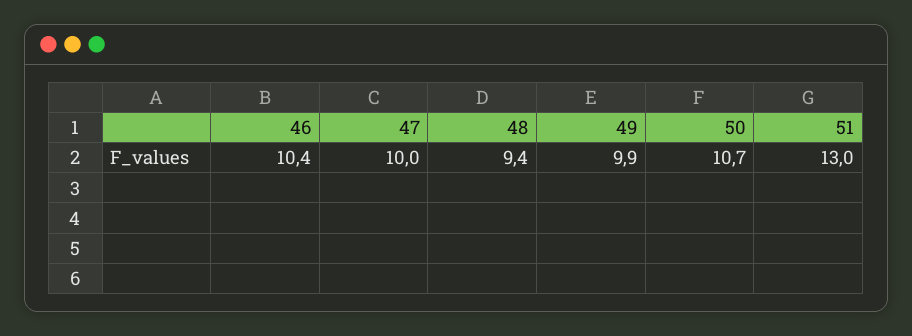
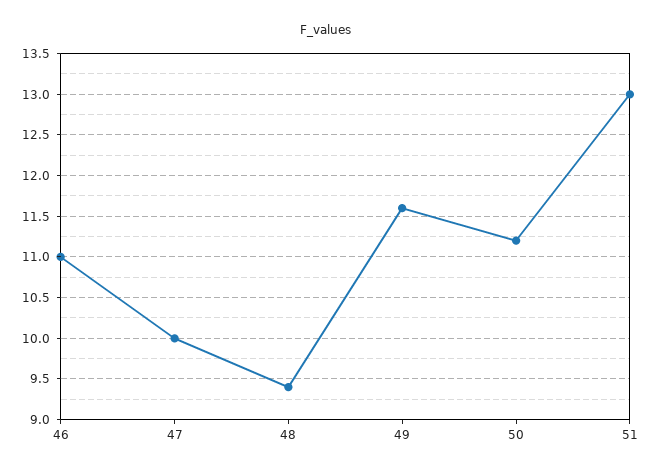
  {
-   "46": 10.4,
+   "46": 11,
    "47": 10,
    "48": 9.4,
-   "49": 9.9,
+   "49": 11.6,
-   "50": 10.7,
+   "50": 11.2,
    "51": 13
  }

